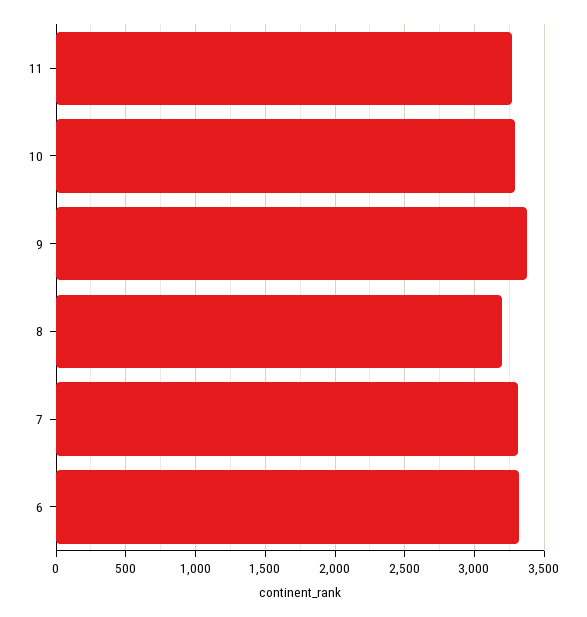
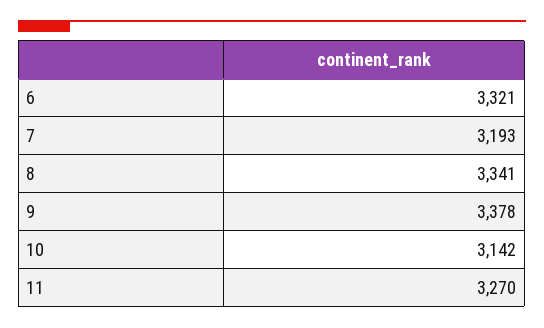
  {
    "11": 3270,
-   "10": 3300,
+   "10": 3142,
    "9": 3378,
-   "8": 3200,
+   "8": 3341,
-   "7": 3300,
+   "7": 3193,
    "6": 3321
  }

